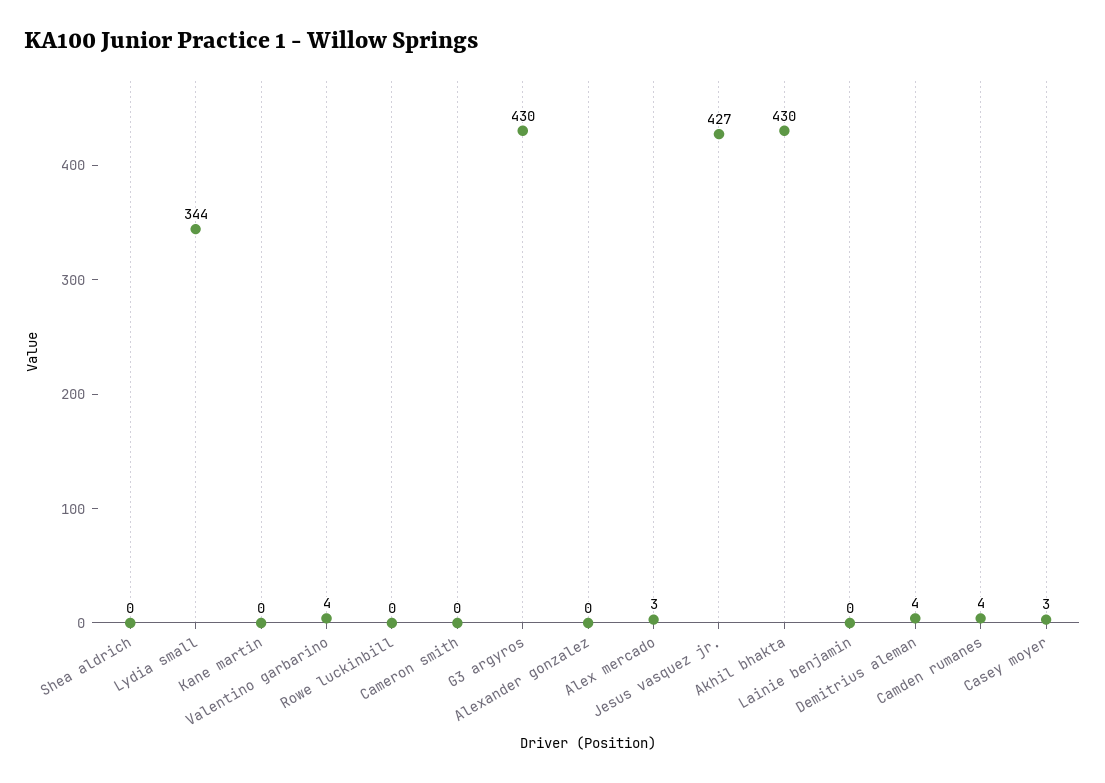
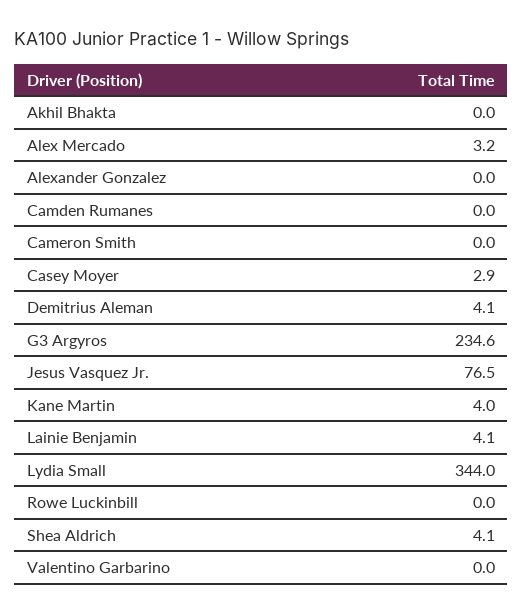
  {
-   "Shea aldrich": 0,
+   "Shea aldrich": 4.1,
    "Lydia small": 344,
-   "Kane martin": 0,
+   "Kane martin": 4,
-   "Valentino garbarino": 4,
+   "Valentino garbarino": 0,
    "Rowe luckinbill": 0,
    "Cameron smith": 0,
-   "G3 argyros": 430,
+   "G3 argyros": 234.6,
    "Alexander gonzalez": 0,
    "Alex mercado": 3.2,
-   "Jesus vasquez jr.": 427,
+   "Jesus vasquez jr.": 76.5,
-   "Akhil bhakta": 430,
+   "Akhil bhakta": 0,
-   "Lainie benjamin": 0,
+   "Lainie benjamin": 4.1,
    "Demitrius aleman": 4.1,
-   "Camden rumanes": 4,
+   "Camden rumanes": 0,
    "Casey moyer": 2.9
  }

